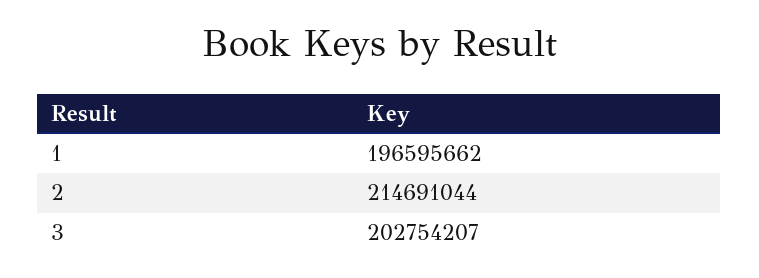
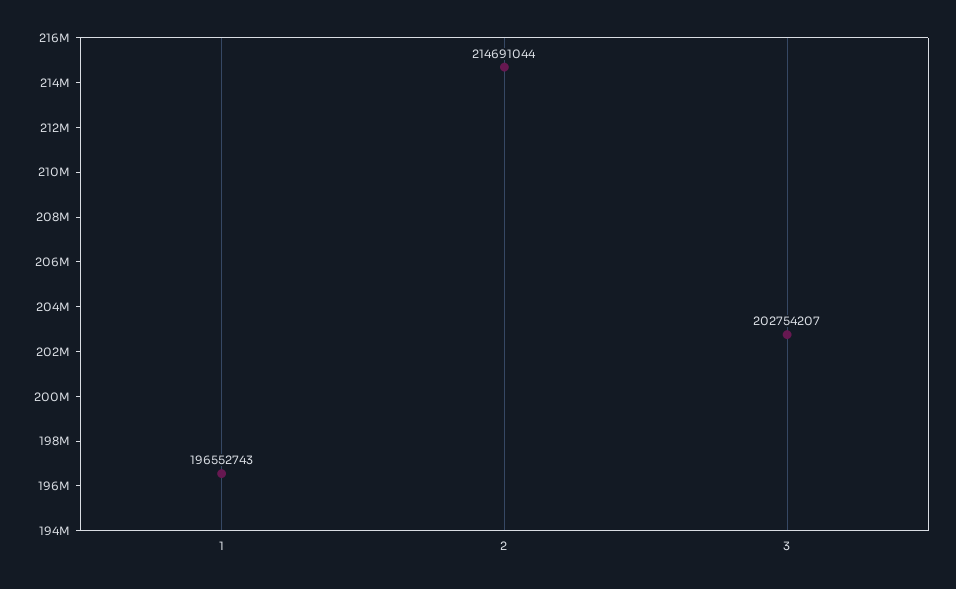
  {
-   "1": 196595662,
+   "1": 196552743,
    "2": 214691044,
    "3": 202754207
  }

